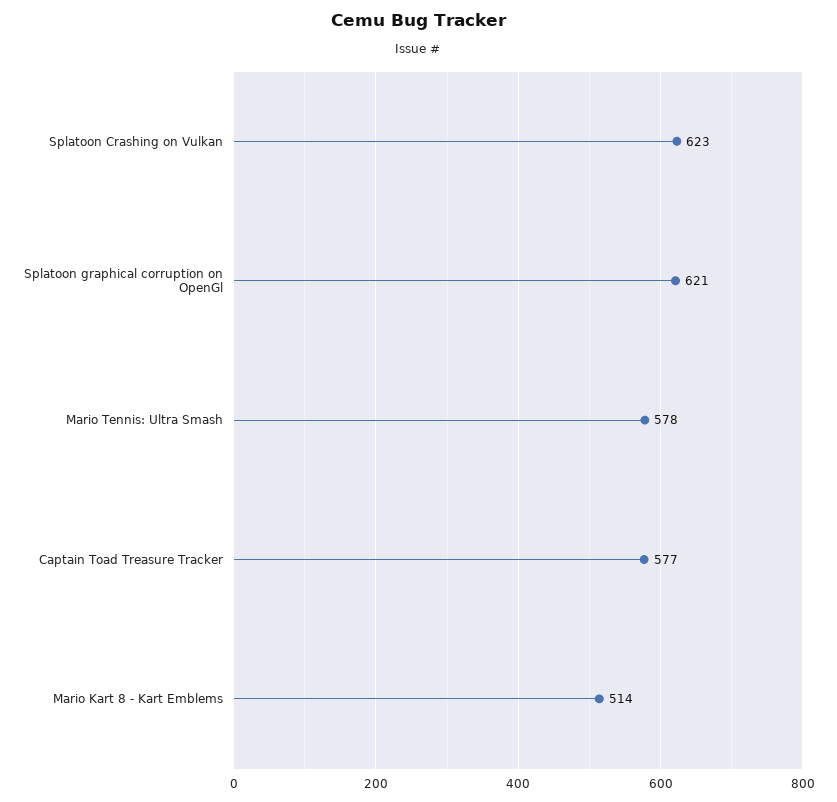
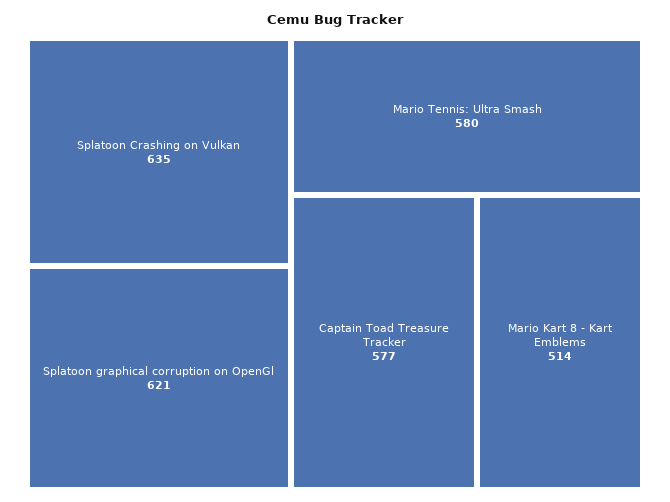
  {
-   "Splatoon Crashing on Vulkan": 623,
+   "Splatoon Crashing on Vulkan": 635,
    "Splatoon graphical corruption on OpenGl": 621,
-   "Mario Tennis: Ultra Smash": 578,
+   "Mario Tennis: Ultra Smash": 580,
    "Captain Toad Treasure Tracker": 577,
    "Mario Kart 8 - Kart Emblems": 514
  }

